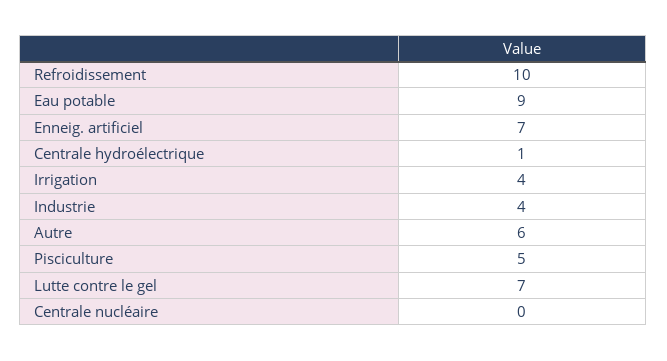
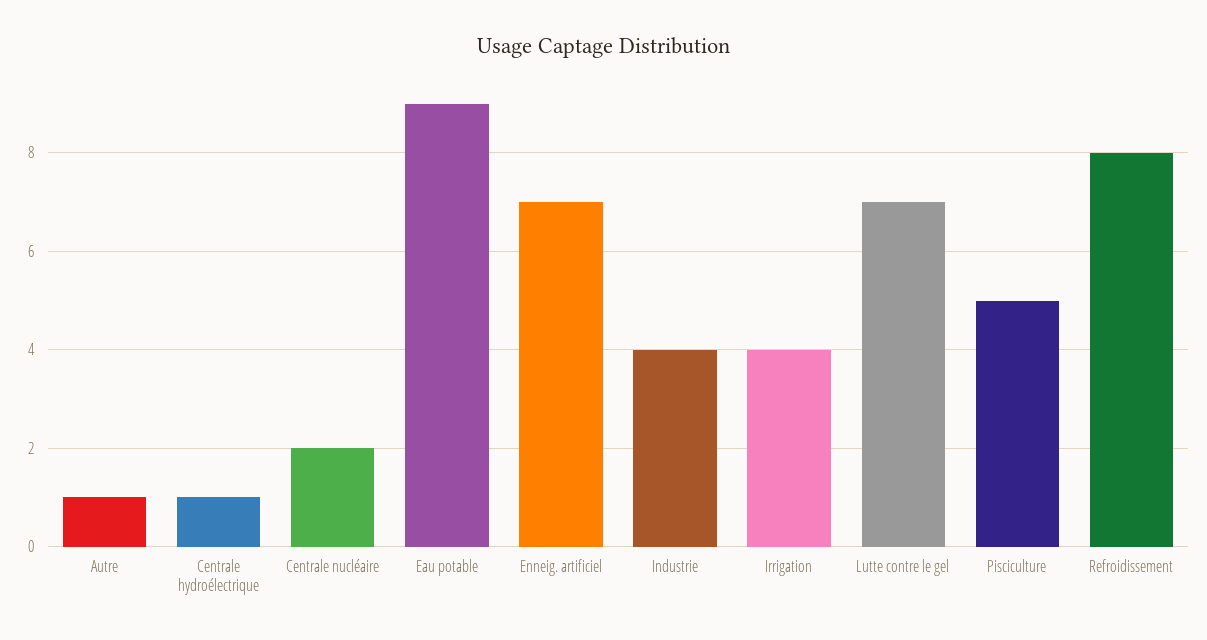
  {
-   "Refroidissement": 10,
+   "Refroidissement": 8,
    "Eau potable": 9,
    "Enneig. artificiel": 7,
    "Centrale hydroélectrique": 1,
    "Irrigation": 4,
    "Industrie": 4,
-   "Autre": 6,
+   "Autre": 1,
    "Pisciculture": 5,
    "Lutte contre le gel": 7,
-   "Centrale nucléaire": 0
+   "Centrale nucléaire": 2
  }

